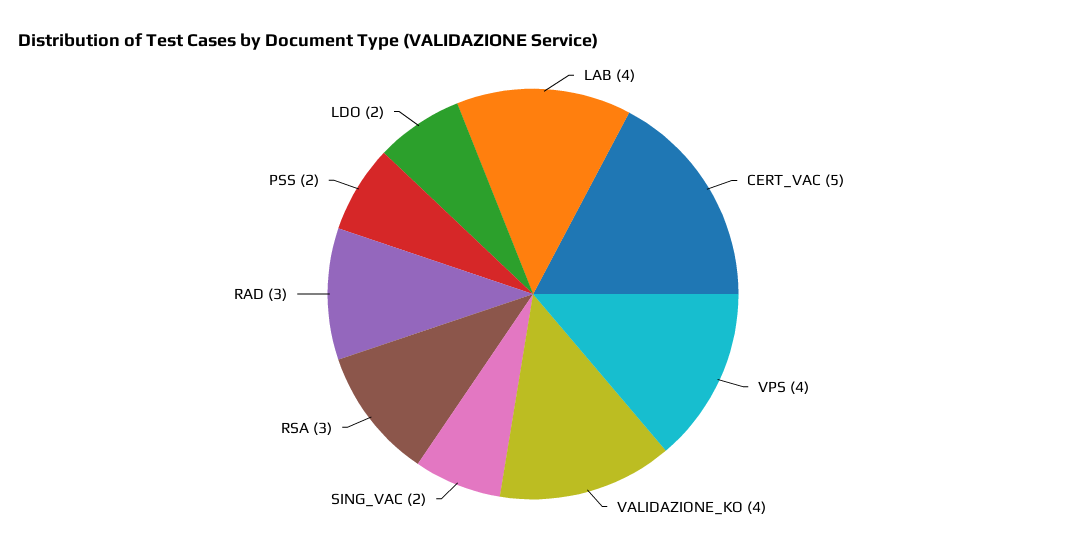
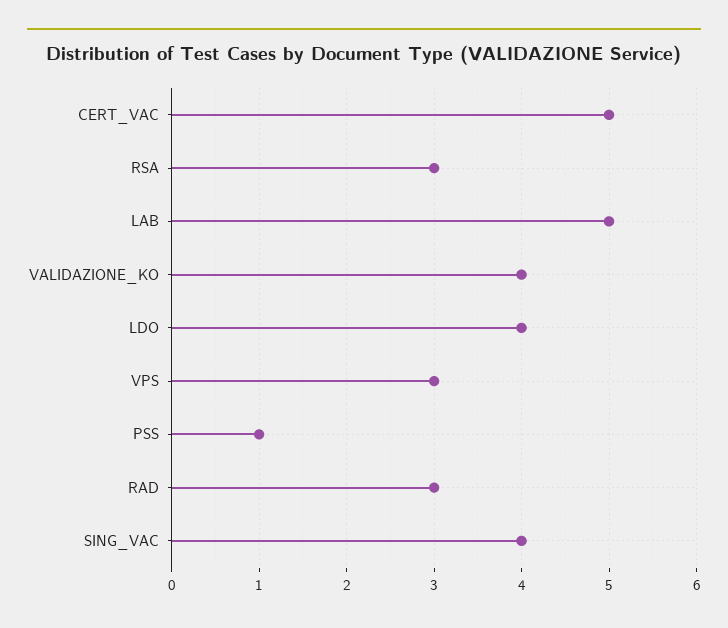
  {
-   "LAB": 4,
+   "LAB": 5,
    "CERT_VAC": 5,
-   "VPS": 4,
+   "VPS": 3,
    "VALIDAZIONE_KO": 4,
-   "SING_VAC": 2,
+   "SING_VAC": 4,
    "RSA": 3,
    "RAD": 3,
-   "PSS": 2,
+   "PSS": 1,
-   "LDO": 2
+   "LDO": 4
  }

